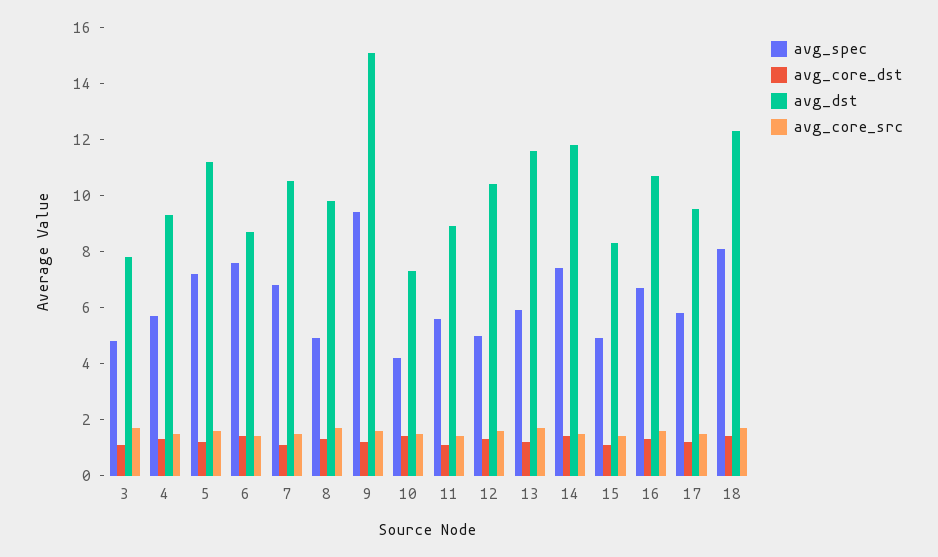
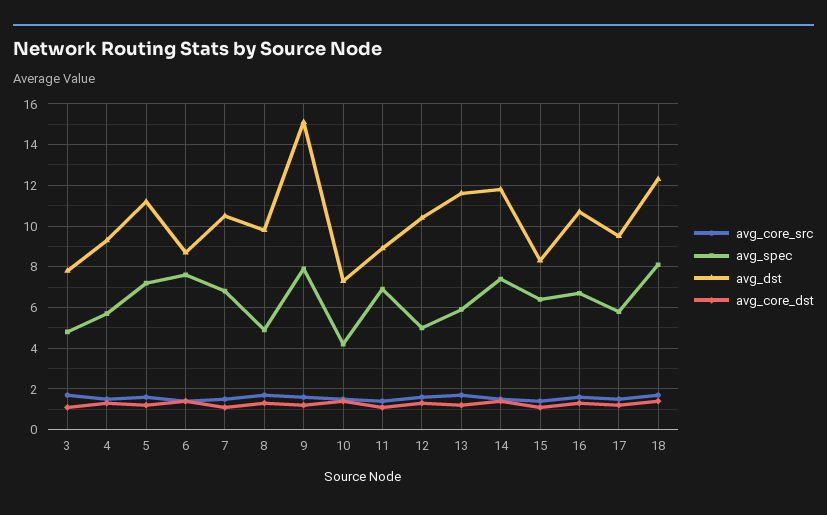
  {
    "avg_spec": {
      "3": 5,
      "4": 5.5,
      "5": 7,
      "6": 7.5,
      "7": 7,
      "8": 5,
-     "9": 9.5,
+     "9": 8,
      "10": 4,
-     "11": 5.5,
+     "11": 7,
      "12": 5,
      "13": 6,
      "14": 7.5,
-     "15": 5,
+     "15": 6.5,
      "16": 6.5,
      "17": 6,
      "18": 8
    },
    "avg_core_dst": {
      "3": 1,
      "4": 1.5,
      "5": 1,
      "6": 1.5,
      "7": 1,
      "8": 1.5,
      "9": 1,
      "10": 1.5,
      "11": 1,
      "12": 1.5,
      "13": 1,
      "14": 1.5,
      "15": 1,
      "16": 1.5,
      "17": 1,
      "18": 1.5
    },
    "avg_dst": {
      "3": 8,
      "4": 9.5,
      "5": 11,
      "6": 8.5,
      "7": 10.5,
      "8": 10,
      "9": 15,
      "10": 7.5,
      "11": 9,
      "12": 10.5,
      "13": 11.5,
      "14": 12,
      "15": 8.5,
      "16": 10.5,
      "17": 9.5,
      "18": 12.5
    },
    "avg_core_src": {
      "3": 1.5,
      "4": 1.5,
      "5": 1.5,
      "6": 1.5,
      "7": 1.5,
      "8": 1.5,
      "9": 1.5,
      "10": 1.5,
      "11": 1.5,
      "12": 1.5,
      "13": 1.5,
      "14": 1.5,
      "15": 1.5,
      "16": 1.5,
      "17": 1.5,
      "18": 1.5
    }
  }

